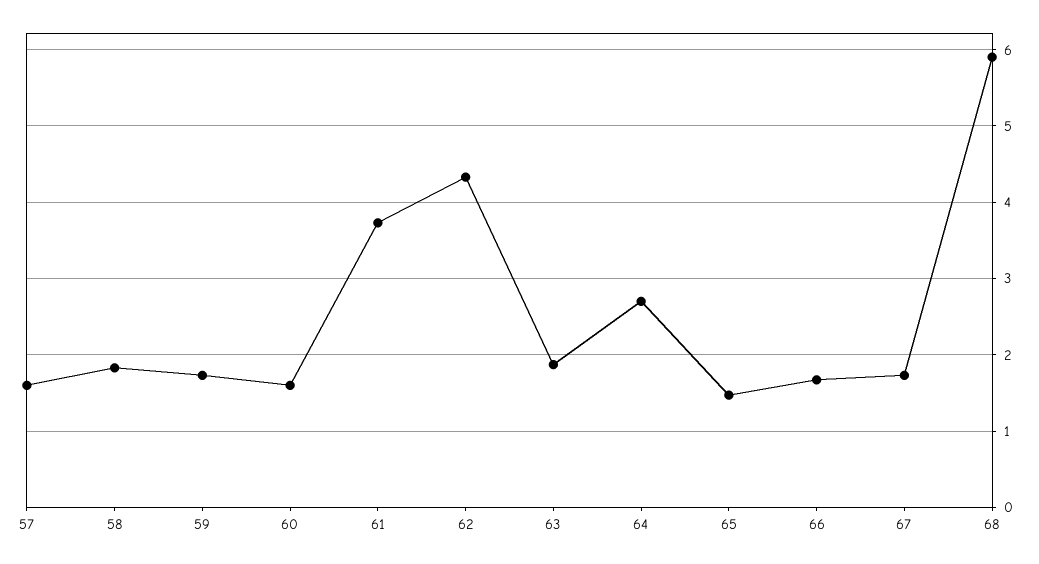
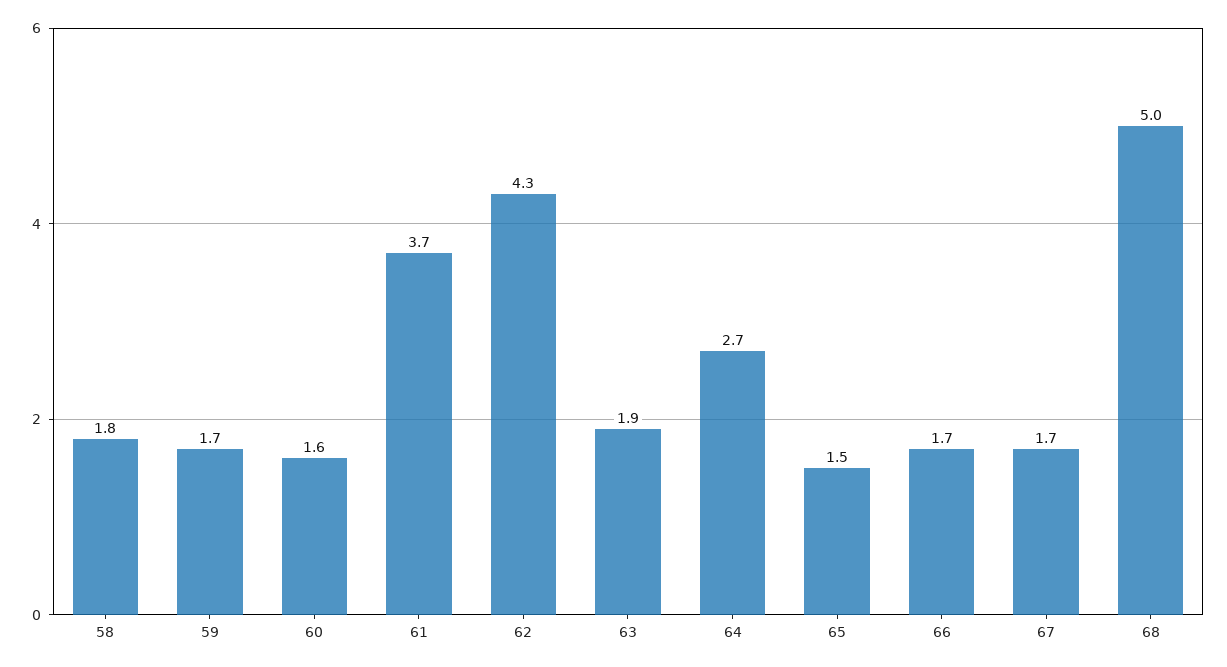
  {
-   "57": 1.6,
    "58": 1.8,
    "59": 1.7,
    "60": 1.6,
    "61": 3.7,
    "62": 4.3,
    "63": 1.9,
    "64": 2.7,
    "65": 1.5,
    "66": 1.7,
    "67": 1.7,
-   "68": 5.9
+   "68": 5
  }

